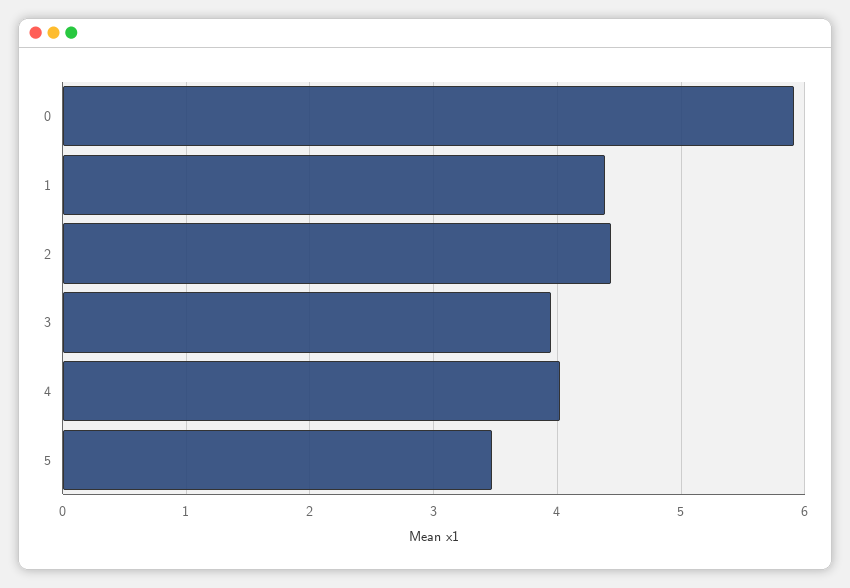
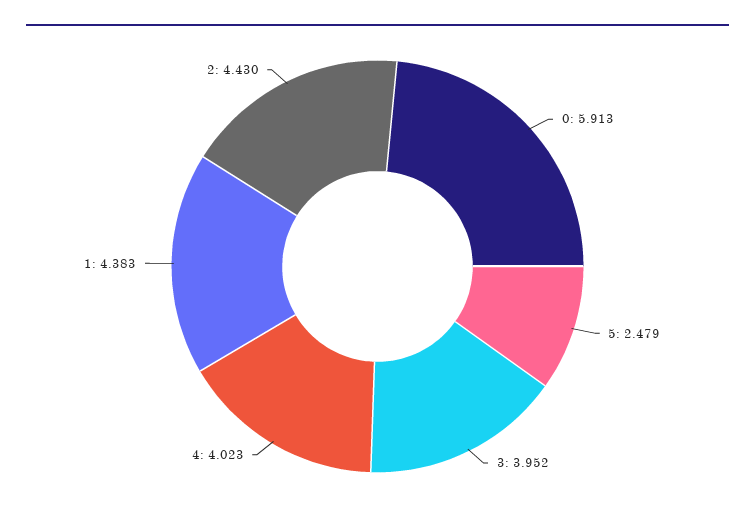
  {
    "0": 5.913,
    "1": 4.383,
    "2": 4.43,
    "3": 3.952,
    "4": 4.023,
-   "5": 3.5
+   "5": 2.479
  }

